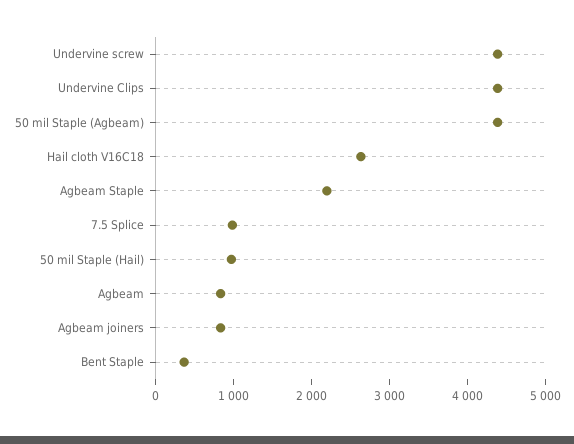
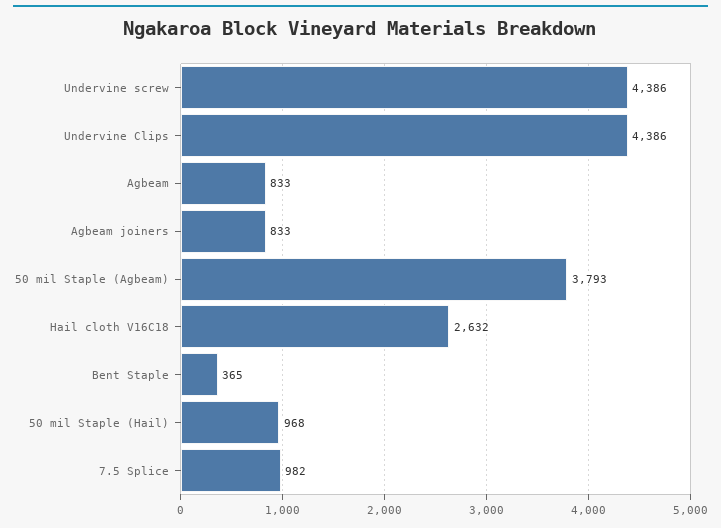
  {
    "Undervine screw": 4386,
    "Undervine Clips": 4386,
-   "50 mil Staple (Agbeam)": 4400,
+   "50 mil Staple (Agbeam)": 3793,
    "Hail cloth V16C18": 2632,
-   "Agbeam Staple": 2200,
    "7.5 Splice": 982,
    "50 mil Staple (Hail)": 968,
    "Agbeam": 833,
    "Agbeam joiners": 833,
    "Bent Staple": 365
  }

